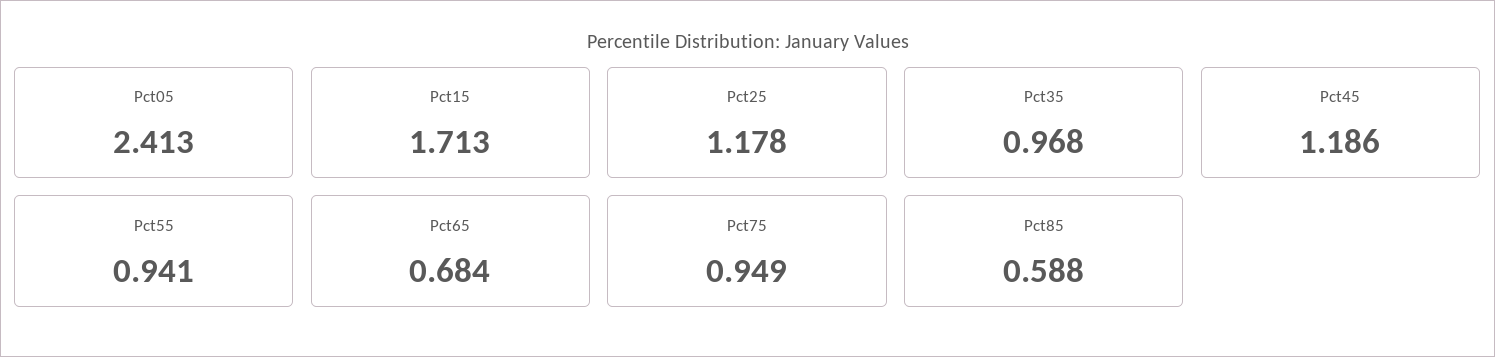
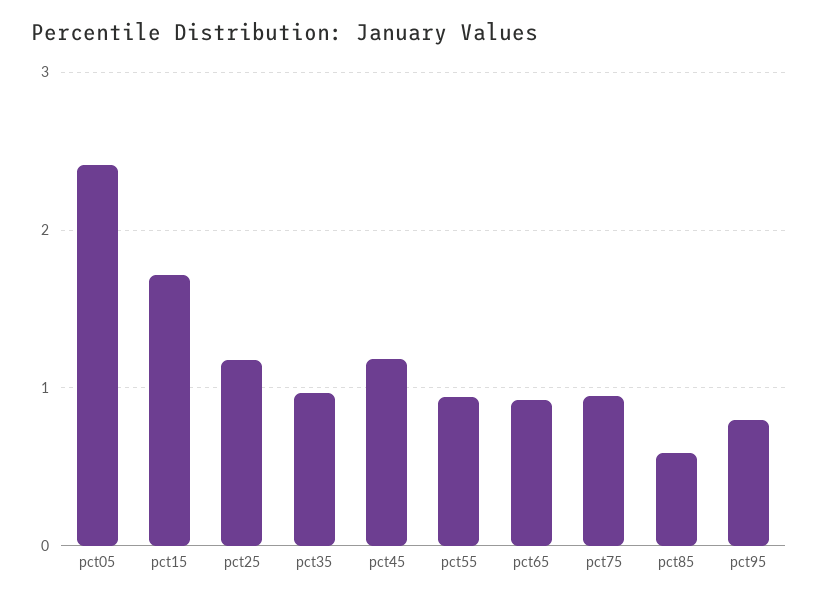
  {
    "Pct05": 2.413,
    "Pct15": 1.713,
    "Pct25": 1.178,
    "Pct35": 0.968,
    "Pct45": 1.186,
    "Pct55": 0.941,
-   "Pct65": 0.684,
+   "Pct65": 0.9,
    "Pct75": 0.949,
-   "Pct85": 0.588
+   "Pct85": 0.588,
+   "pct95": 0.8
  }

